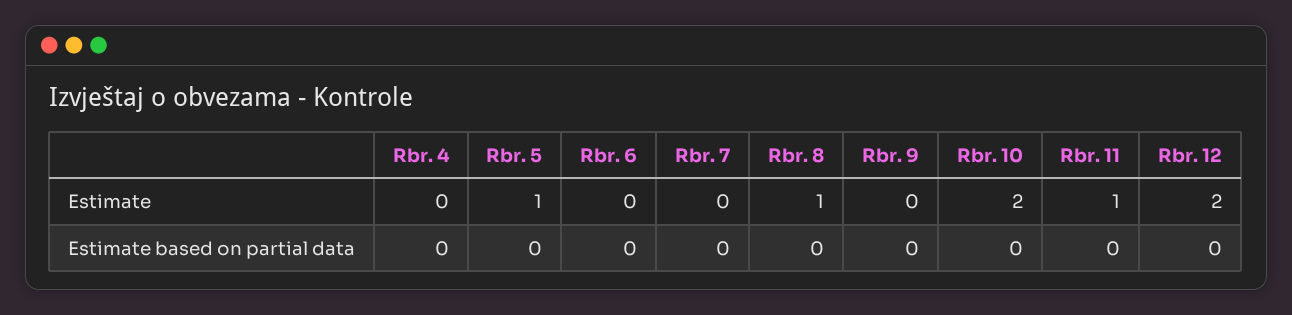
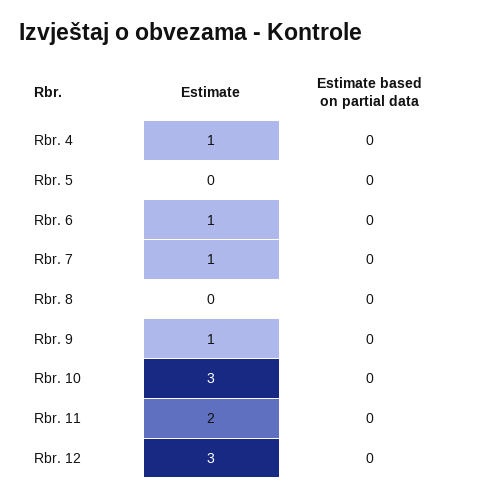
  {
    "Rbr. 4": {
-     "Estimate": 0,
+     "Estimate": 1,
      "Estimate based on partial data": 0
    },
    "Rbr. 5": {
-     "Estimate": 1,
+     "Estimate": 0,
      "Estimate based on partial data": 0
    },
    "Rbr. 6": {
-     "Estimate": 0,
+     "Estimate": 1,
      "Estimate based on partial data": 0
    },
    "Rbr. 7": {
-     "Estimate": 0,
+     "Estimate": 1,
      "Estimate based on partial data": 0
    },
    "Rbr. 8": {
-     "Estimate": 1,
+     "Estimate": 0,
      "Estimate based on partial data": 0
    },
    "Rbr. 9": {
-     "Estimate": 0,
+     "Estimate": 1,
      "Estimate based on partial data": 0
    },
    "Rbr. 10": {
-     "Estimate": 2,
+     "Estimate": 3,
      "Estimate based on partial data": 0
    },
    "Rbr. 11": {
-     "Estimate": 1,
+     "Estimate": 2,
      "Estimate based on partial data": 0
    },
    "Rbr. 12": {
-     "Estimate": 2,
+     "Estimate": 3,
      "Estimate based on partial data": 0
    }
  }

